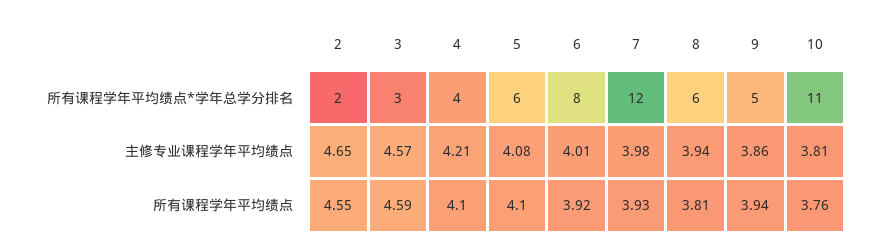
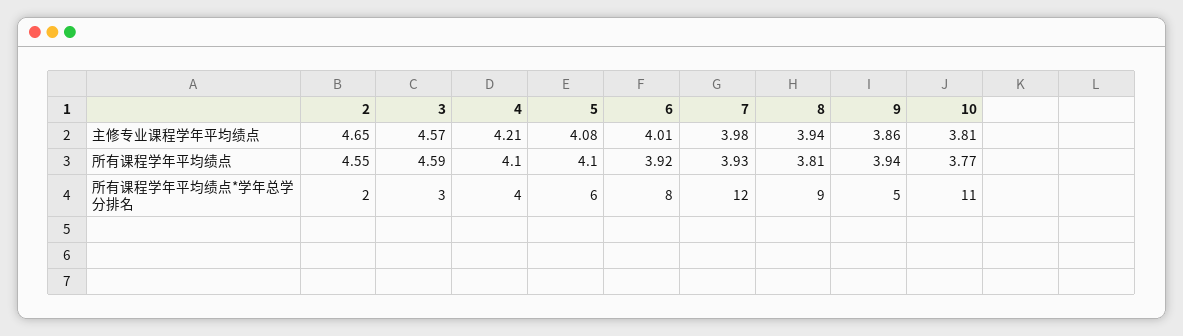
  {
    "2": {
      "所有课程学年平均绩点*学年总学分排名": 2,
      "主修专业课程学年平均绩点": 4.65,
      "所有课程学年平均绩点": 4.55
    },
    "3": {
      "所有课程学年平均绩点*学年总学分排名": 3,
      "主修专业课程学年平均绩点": 4.57,
      "所有课程学年平均绩点": 4.59
    },
    "4": {
      "所有课程学年平均绩点*学年总学分排名": 4,
      "主修专业课程学年平均绩点": 4.21,
      "所有课程学年平均绩点": 4.1
    },
    "5": {
      "所有课程学年平均绩点*学年总学分排名": 6,
      "主修专业课程学年平均绩点": 4.08,
      "所有课程学年平均绩点": 4.1
    },
    "6": {
      "所有课程学年平均绩点*学年总学分排名": 8,
      "主修专业课程学年平均绩点": 4.01,
      "所有课程学年平均绩点": 3.92
    },
    "7": {
      "所有课程学年平均绩点*学年总学分排名": 12,
      "主修专业课程学年平均绩点": 3.98,
      "所有课程学年平均绩点": 3.93
    },
    "8": {
-     "所有课程学年平均绩点*学年总学分排名": 6,
+     "所有课程学年平均绩点*学年总学分排名": 9,
      "主修专业课程学年平均绩点": 3.94,
      "所有课程学年平均绩点": 3.81
    },
    "9": {
      "所有课程学年平均绩点*学年总学分排名": 5,
      "主修专业课程学年平均绩点": 3.86,
      "所有课程学年平均绩点": 3.94
    },
    "10": {
      "所有课程学年平均绩点*学年总学分排名": 11,
      "主修专业课程学年平均绩点": 3.81,
-     "所有课程学年平均绩点": 3.76
+     "所有课程学年平均绩点": 3.77
    }
  }

